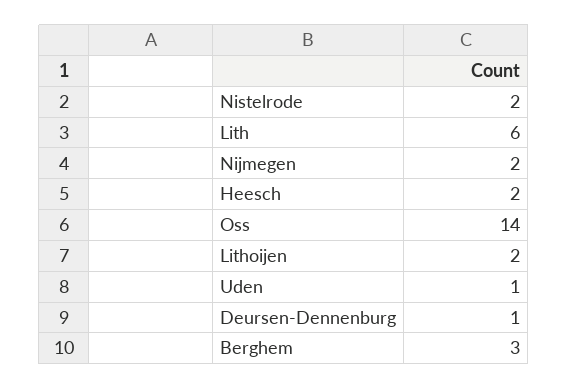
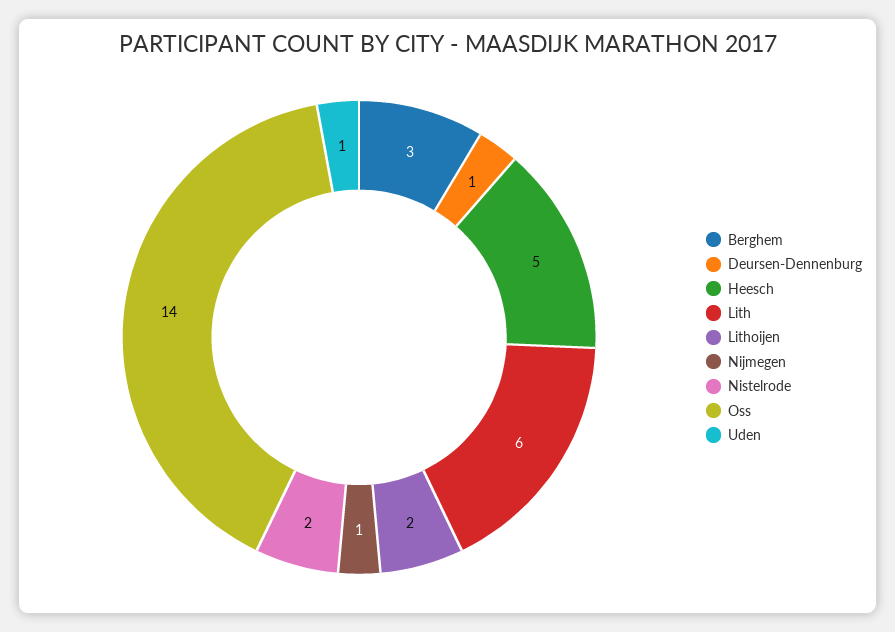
  {
    "Nistelrode": 2,
    "Lith": 6,
-   "Nijmegen": 2,
+   "Nijmegen": 1,
-   "Heesch": 2,
+   "Heesch": 5,
    "Oss": 14,
    "Lithoijen": 2,
    "Uden": 1,
    "Deursen-Dennenburg": 1,
    "Berghem": 3
  }

